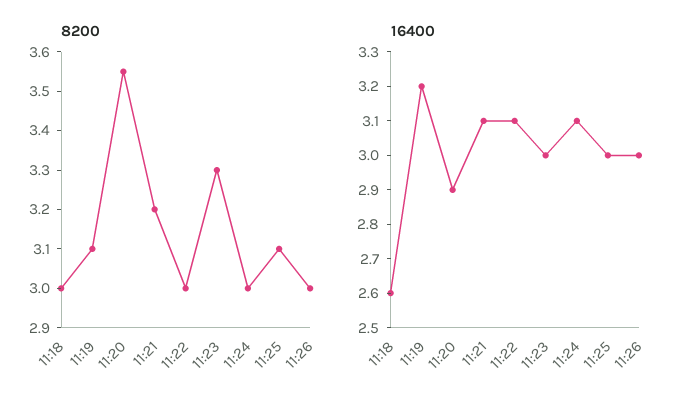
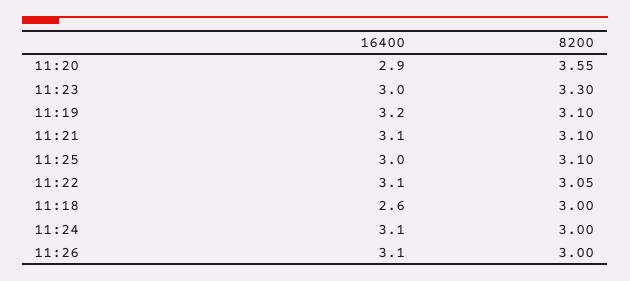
  {
    "8200": {
      "11:18": 3,
      "11:19": 3.1,
      "11:20": 3.55,
-     "11:21": 3.2,
+     "11:21": 3.1,
-     "11:22": 3,
+     "11:22": 3.05,
      "11:23": 3.3,
      "11:24": 3,
      "11:25": 3.1,
      "11:26": 3
    },
    "16400": {
      "11:18": 2.6,
      "11:19": 3.2,
      "11:20": 2.9,
      "11:21": 3.1,
      "11:22": 3.1,
      "11:23": 3,
      "11:24": 3.1,
      "11:25": 3,
-     "11:26": 3
+     "11:26": 3.1
    }
  }

